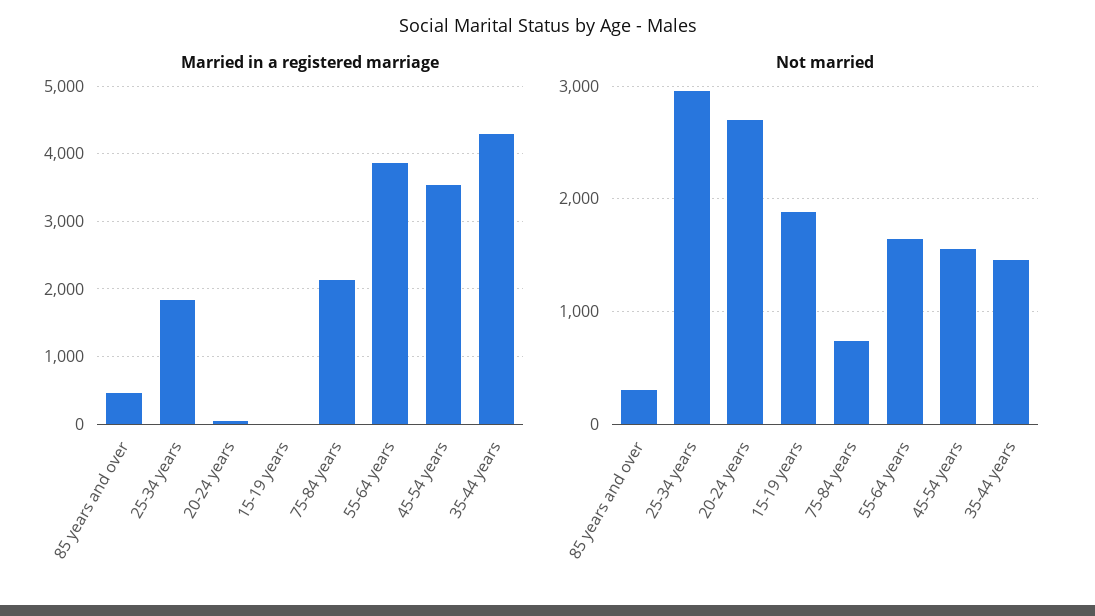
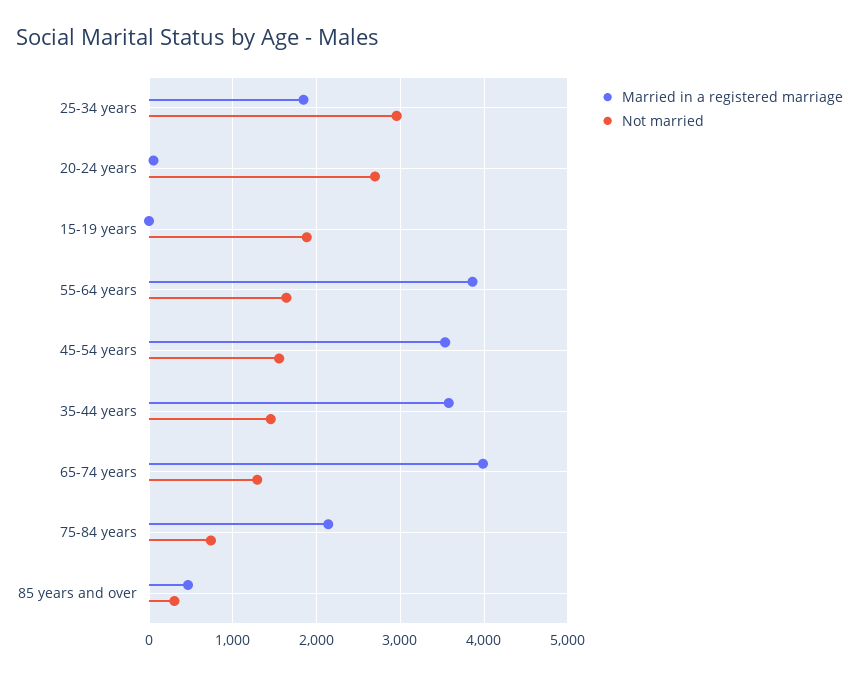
  {
    "Married in a registered marriage": {
      "85 years and over": 500,
      "25-34 years": 1800,
      "20-24 years": 100,
      "15-19 years": 0,
      "75-84 years": 2100,
      "55-64 years": 3900,
      "45-54 years": 3500,
-     "35-44 years": 4300
+     "35-44 years": 3600,
+     "65-74 years": 4000
    },
    "Not married": {
      "85 years and over": 300,
      "25-34 years": 3000,
      "20-24 years": 2700,
      "15-19 years": 1900,
      "75-84 years": 700,
      "55-64 years": 1600,
      "45-54 years": 1600,
-     "35-44 years": 1500
+     "35-44 years": 1500,
+     "65-74 years": 1300
    }
  }

